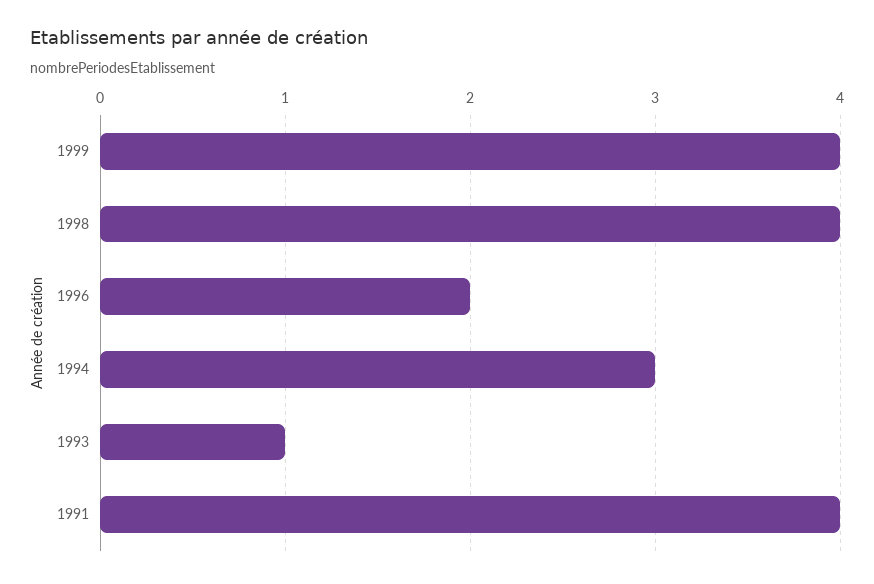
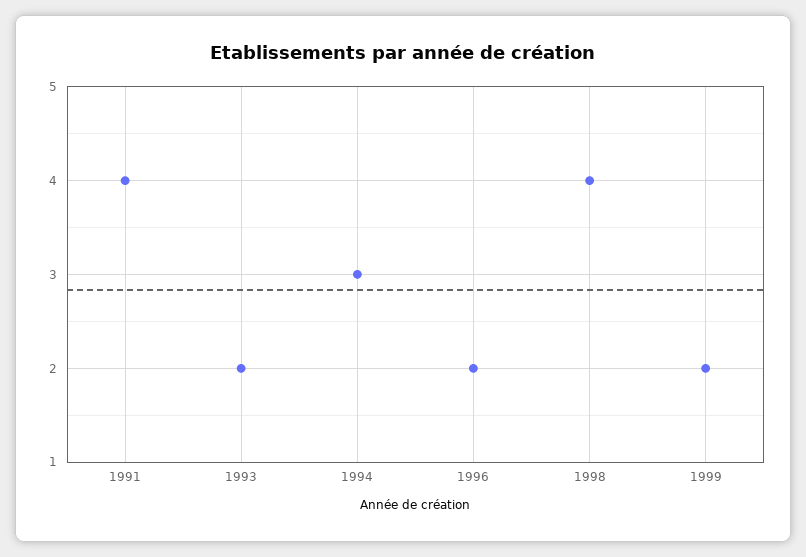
  {
-   "1999": 4,
+   "1999": 2,
    "1998": 4,
    "1996": 2,
    "1994": 3,
-   "1993": 1,
+   "1993": 2,
    "1991": 4
  }

